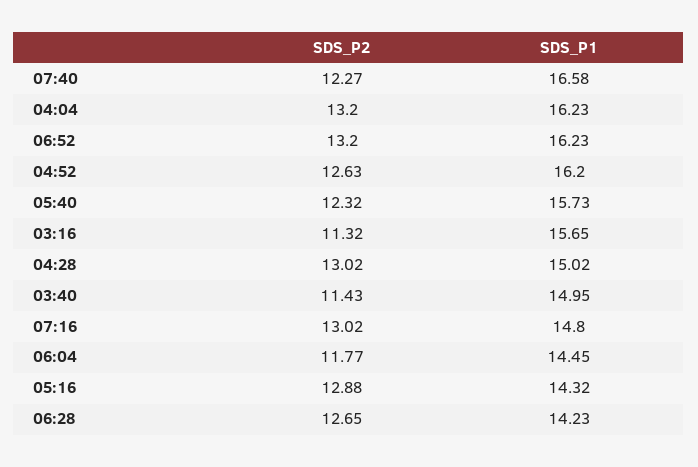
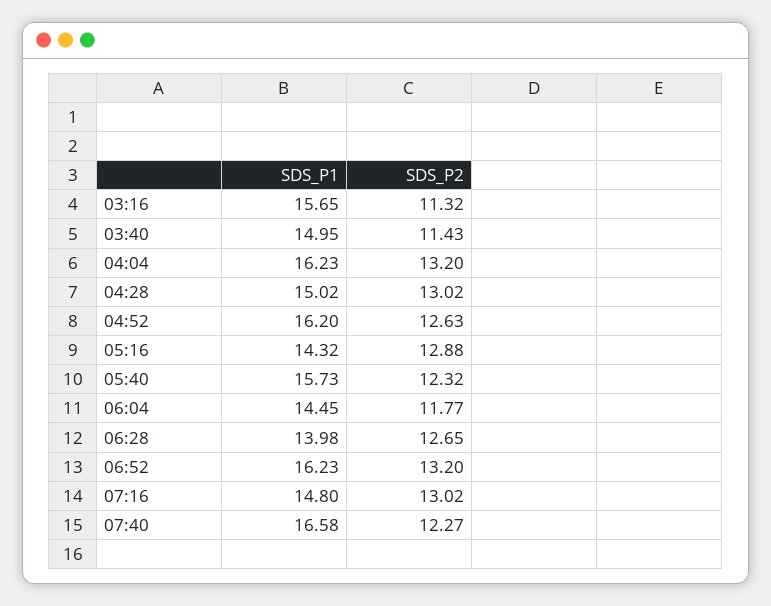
  {
    "SDS_P2": {
      "07:40": 12.27,
      "04:04": 13.2,
      "06:52": 13.2,
      "04:52": 12.63,
      "05:40": 12.32,
      "03:16": 11.32,
      "04:28": 13.02,
      "03:40": 11.43,
      "07:16": 13.02,
      "06:04": 11.77,
      "05:16": 12.88,
      "06:28": 12.65
    },
    "SDS_P1": {
      "07:40": 16.58,
      "04:04": 16.23,
      "06:52": 16.23,
      "04:52": 16.2,
      "05:40": 15.73,
      "03:16": 15.65,
      "04:28": 15.02,
      "03:40": 14.95,
      "07:16": 14.8,
      "06:04": 14.45,
      "05:16": 14.32,
-     "06:28": 14.23
+     "06:28": 13.98
    }
  }

